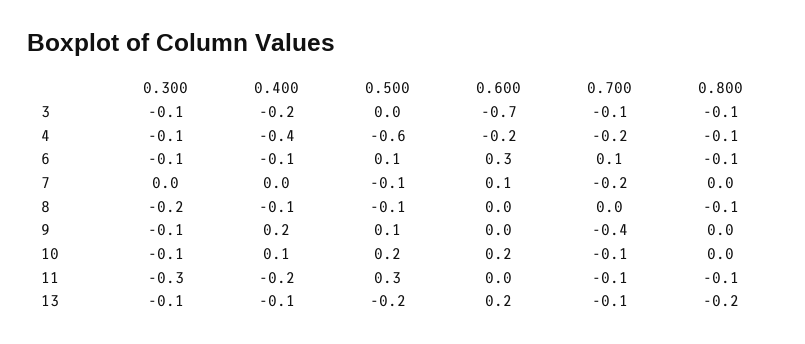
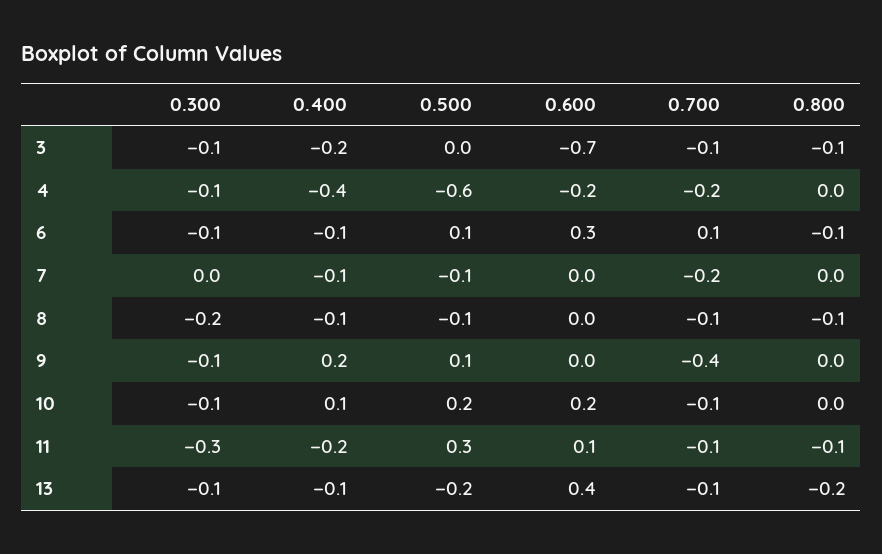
  {
    "0.300": {
      "3": -0.1,
      "4": -0.1,
      "6": -0.1,
      "7": 0,
      "8": -0.2,
      "9": -0.1,
      "10": -0.1,
      "11": -0.3,
      "13": -0.1
    },
    "0.400": {
      "3": -0.2,
      "4": -0.4,
      "6": -0.1,
-     "7": 0,
+     "7": -0.1,
      "8": -0.1,
      "9": 0.2,
      "10": 0.1,
      "11": -0.2,
      "13": -0.1
    },
    "0.500": {
      "3": 0,
      "4": -0.6,
      "6": 0.1,
      "7": -0.1,
      "8": -0.1,
      "9": 0.1,
      "10": 0.2,
      "11": 0.3,
      "13": -0.2
    },
    "0.600": {
      "3": -0.7,
      "4": -0.2,
      "6": 0.3,
-     "7": 0.1,
+     "7": 0,
      "8": 0,
      "9": 0,
      "10": 0.2,
-     "11": 0,
+     "11": 0.1,
-     "13": 0.2
+     "13": 0.4
    },
    "0.700": {
      "3": -0.1,
      "4": -0.2,
      "6": 0.1,
      "7": -0.2,
-     "8": 0,
+     "8": -0.1,
      "9": -0.4,
      "10": -0.1,
      "11": -0.1,
      "13": -0.1
    },
    "0.800": {
      "3": -0.1,
-     "4": -0.1,
+     "4": 0,
      "6": -0.1,
      "7": 0,
      "8": -0.1,
      "9": 0,
      "10": 0,
      "11": -0.1,
      "13": -0.2
    }
  }

